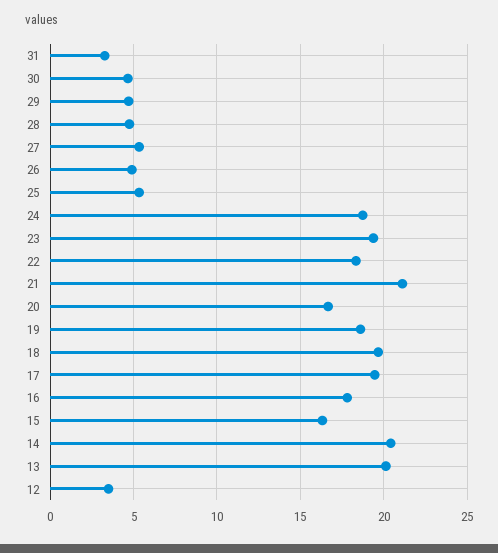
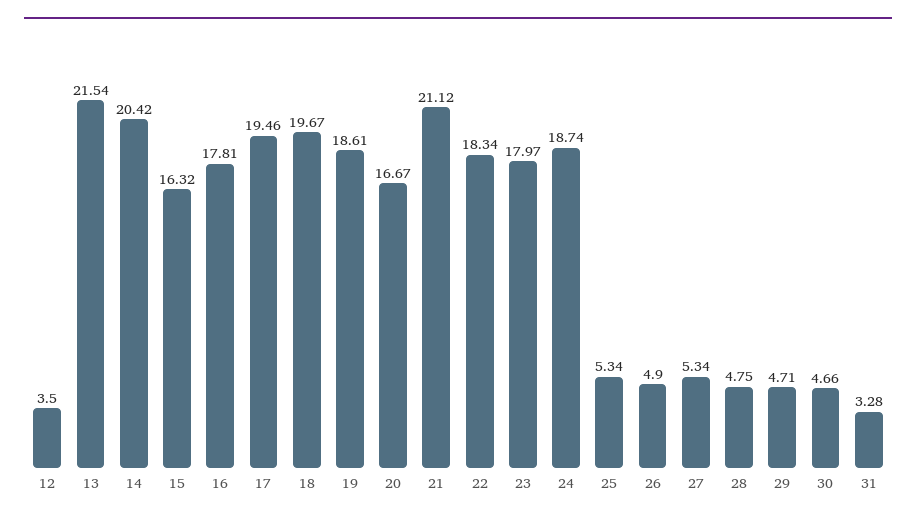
  {
    "31": 3.28,
    "30": 4.66,
    "29": 4.71,
    "28": 4.75,
    "27": 5.34,
    "26": 4.9,
    "25": 5.34,
    "24": 18.74,
-   "23": 19.5,
+   "23": 17.97,
    "22": 18.34,
    "21": 21.12,
    "20": 16.67,
    "19": 18.61,
    "18": 19.67,
    "17": 19.46,
    "16": 17.81,
    "15": 16.32,
    "14": 20.42,
-   "13": 20,
+   "13": 21.54,
    "12": 3.5
  }

